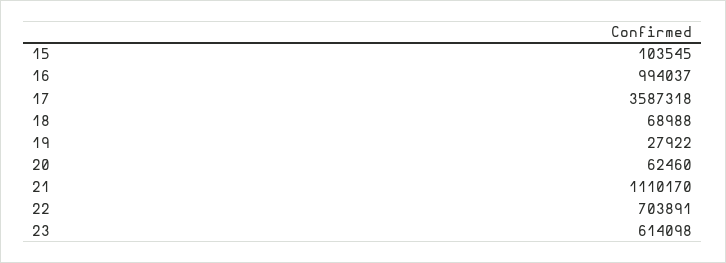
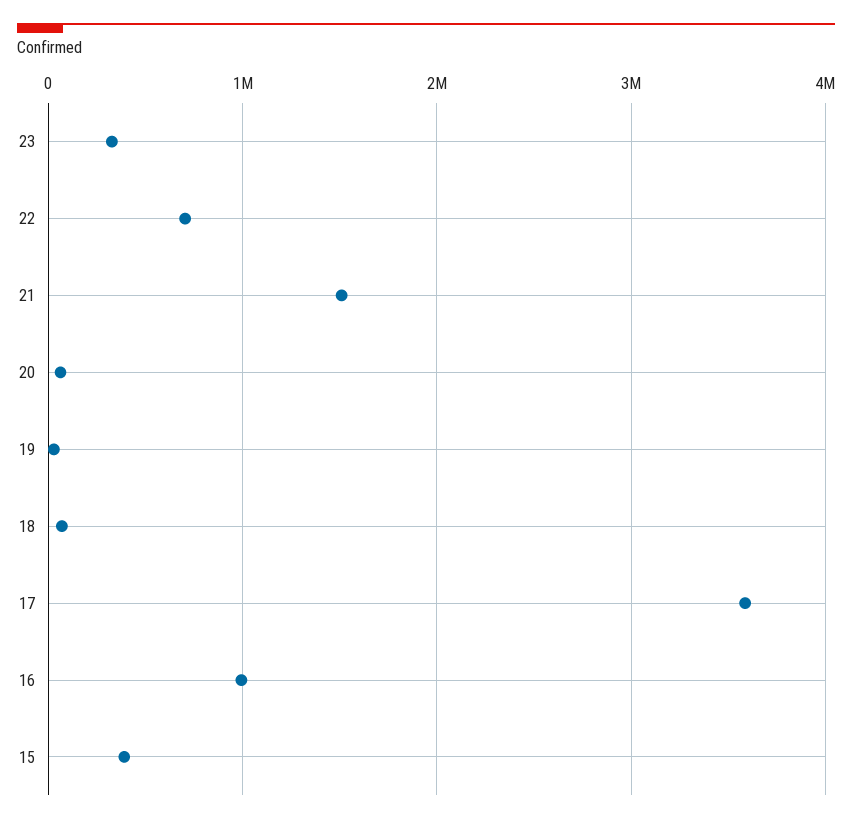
  {
-   "15": 103545,
+   "15": 400000,
    "16": 994037,
    "17": 3587318,
    "18": 68988,
    "19": 27922,
    "20": 62460,
-   "21": 1110170,
+   "21": 1500000,
    "22": 703891,
-   "23": 614098
+   "23": 300000
  }

